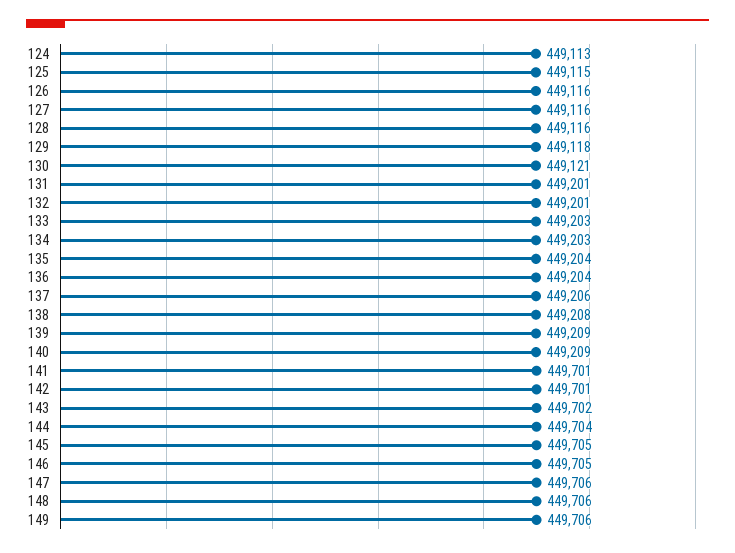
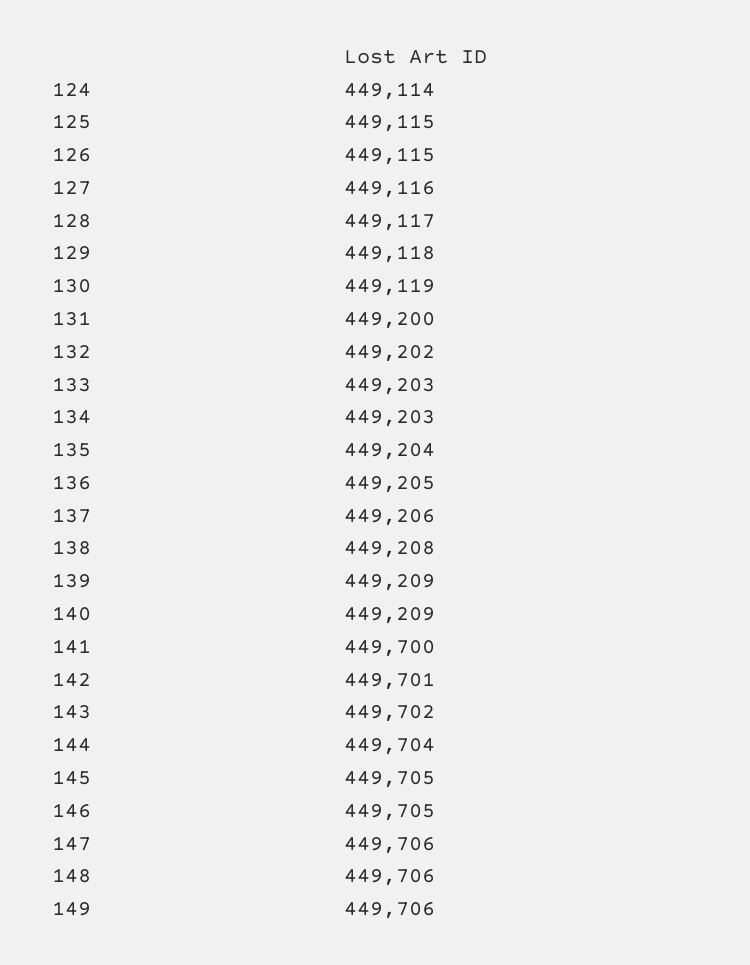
  {
-   "124": 449113,
+   "124": 449114,
    "125": 449115,
-   "126": 449116,
+   "126": 449115,
    "127": 449116,
-   "128": 449116,
+   "128": 449117,
    "129": 449118,
-   "130": 449121,
+   "130": 449119,
-   "131": 449201,
+   "131": 449200,
-   "132": 449201,
+   "132": 449202,
    "133": 449203,
    "134": 449203,
    "135": 449204,
-   "136": 449204,
+   "136": 449205,
    "137": 449206,
    "138": 449208,
    "139": 449209,
    "140": 449209,
-   "141": 449701,
+   "141": 449700,
    "142": 449701,
    "143": 449702,
    "144": 449704,
    "145": 449705,
    "146": 449705,
    "147": 449706,
    "148": 449706,
    "149": 449706
  }

